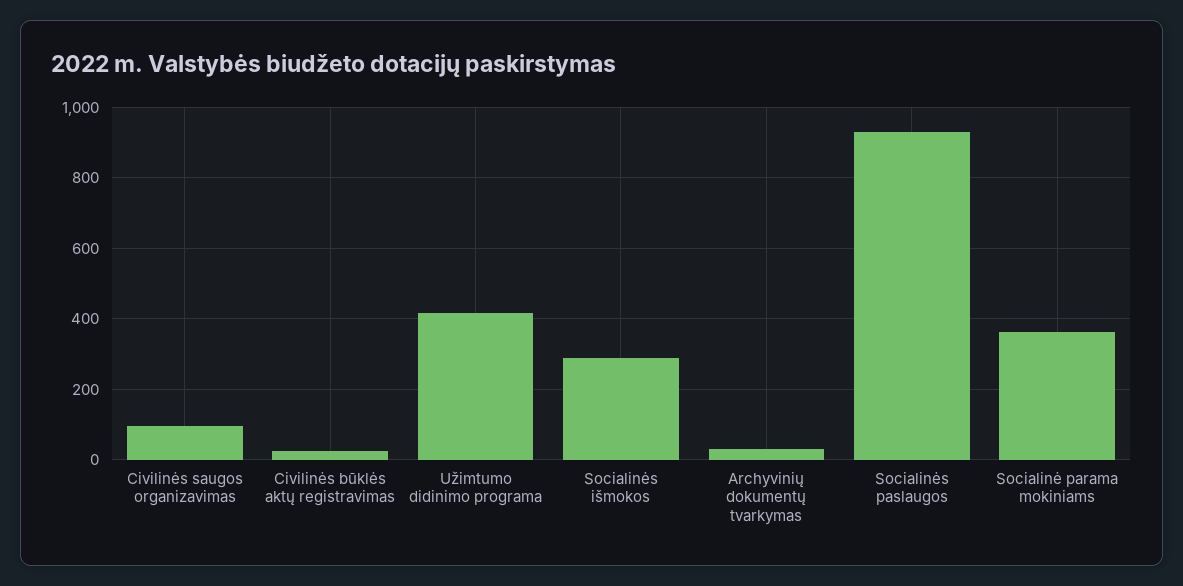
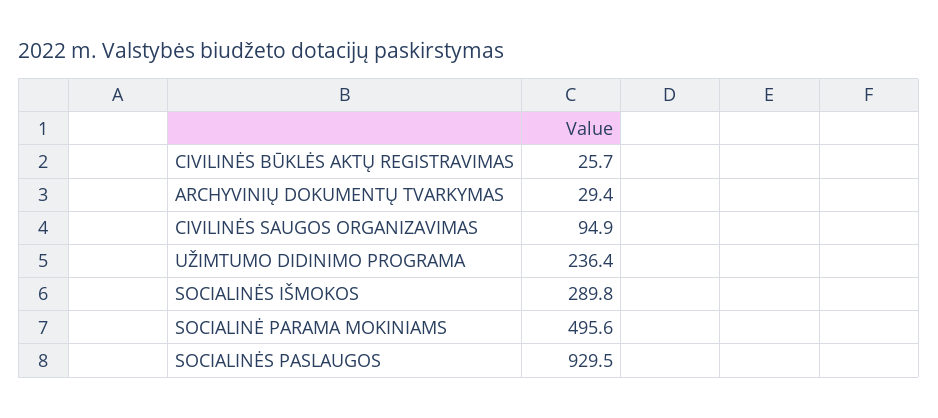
  {
    "Civilinės saugos organizavimas": 94.9,
    "Civilinės būklės aktų registravimas": 25.7,
-   "Užimtumo didinimo programa": 420,
+   "Užimtumo didinimo programa": 236.4,
    "Socialinės išmokos": 289.8,
    "Archyvinių dokumentų tvarkymas": 29.4,
    "Socialinės paslaugos": 929.5,
-   "Socialinė parama mokiniams": 360
+   "Socialinė parama mokiniams": 495.6
  }

